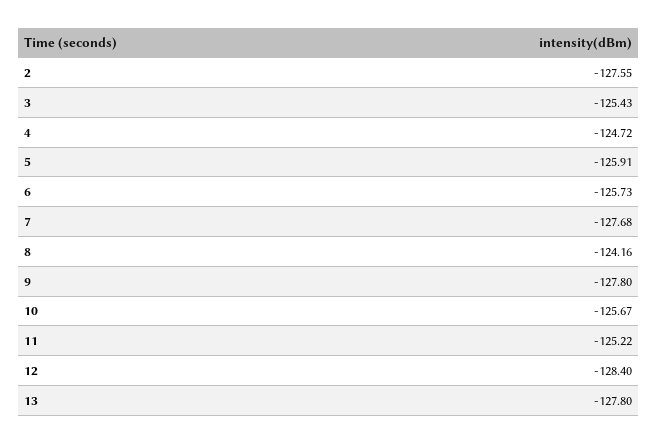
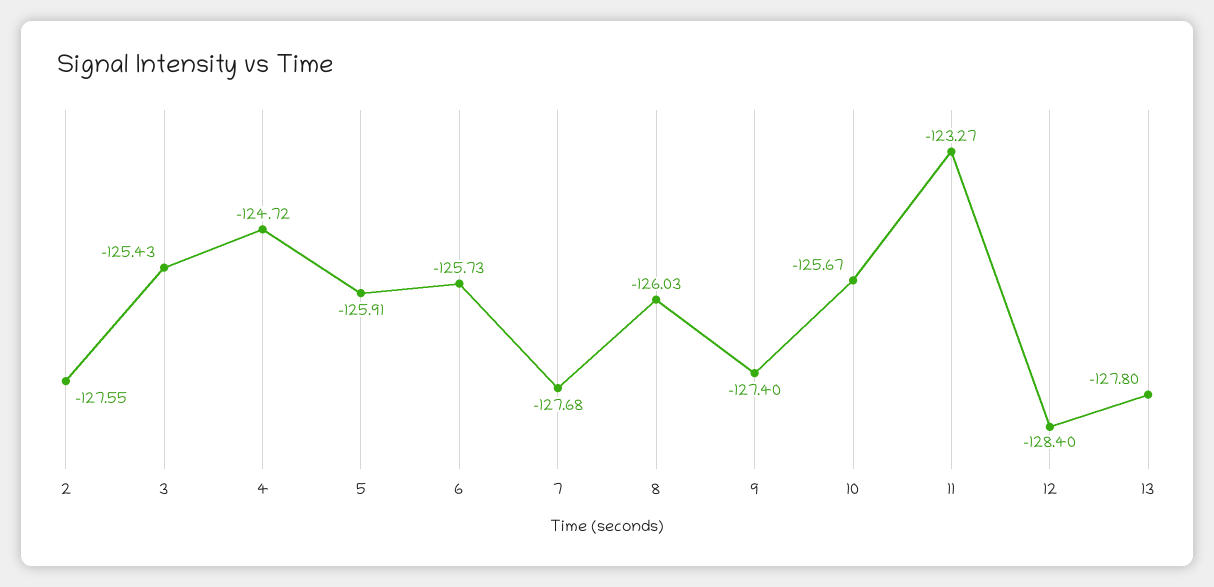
  {
    "2": -127.55,
    "3": -125.43,
    "4": -124.72,
    "5": -125.91,
    "6": -125.73,
    "7": -127.68,
-   "8": -124.16,
+   "8": -126.03,
-   "9": -127.8,
+   "9": -127.4,
    "10": -125.67,
-   "11": -125.22,
+   "11": -123.27,
    "12": -128.4,
    "13": -127.8
  }

